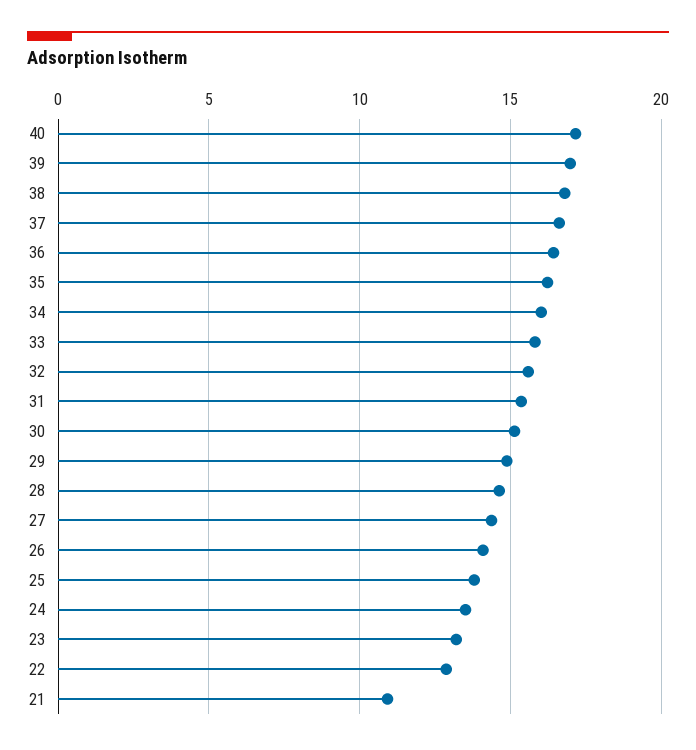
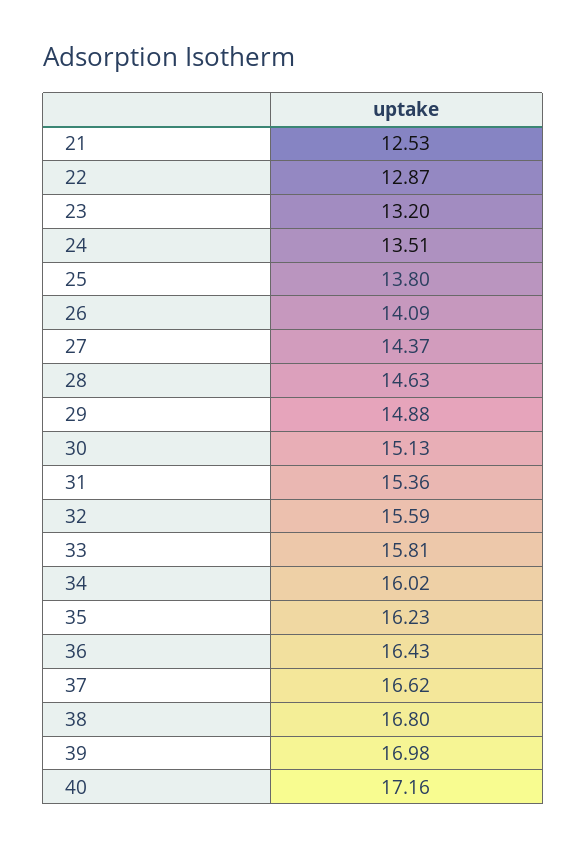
  {
    "40": 17.16,
    "39": 16.98,
    "38": 16.8,
    "37": 16.62,
    "36": 16.43,
    "35": 16.23,
    "34": 16.02,
    "33": 15.81,
    "32": 15.59,
    "31": 15.36,
    "30": 15.13,
    "29": 14.88,
    "28": 14.63,
    "27": 14.37,
    "26": 14.09,
    "25": 13.8,
    "24": 13.51,
    "23": 13.2,
    "22": 12.87,
-   "21": 11
+   "21": 12.53
  }

